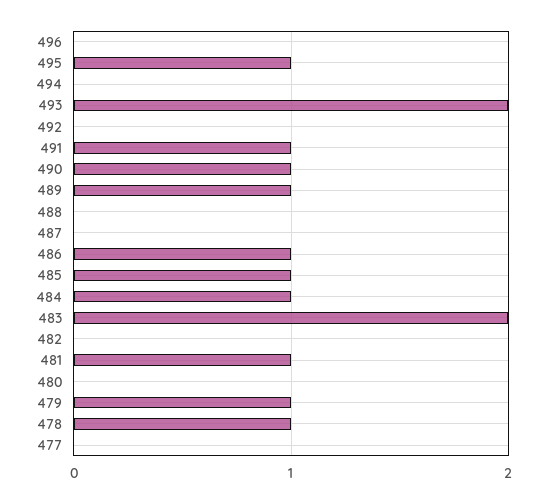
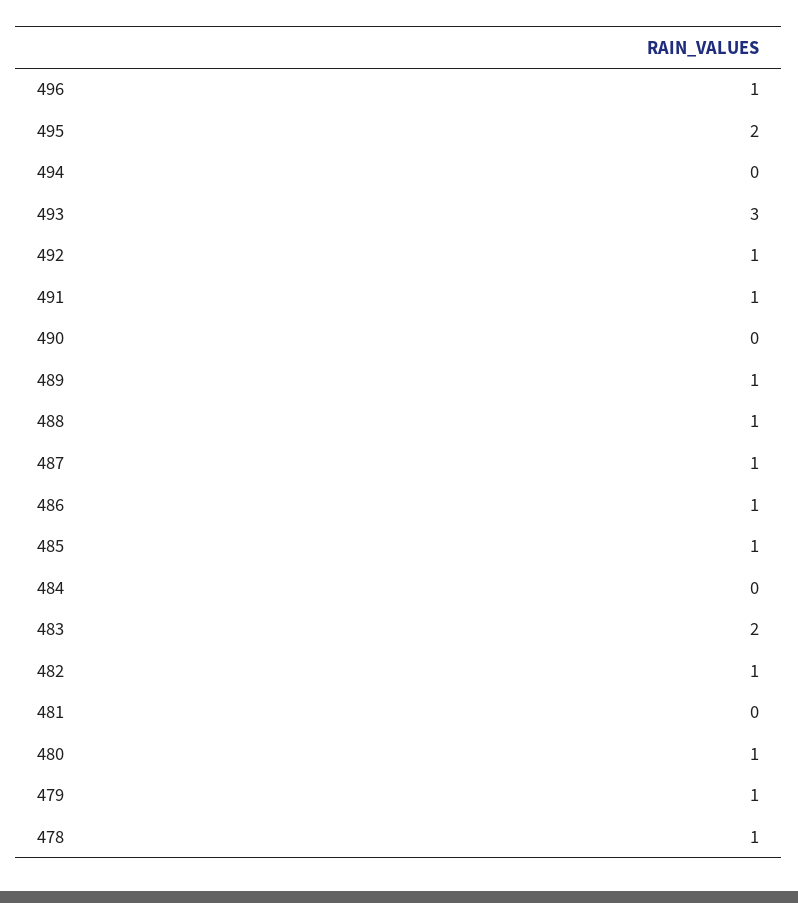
  {
-   "496": 0,
+   "496": 1,
-   "495": 1,
+   "495": 2,
    "494": 0,
-   "493": 2,
+   "493": 3,
-   "492": 0,
+   "492": 1,
    "491": 1,
-   "490": 1,
+   "490": 0,
    "489": 1,
-   "488": 0,
+   "488": 1,
-   "487": 0,
+   "487": 1,
    "486": 1,
    "485": 1,
-   "484": 1,
+   "484": 0,
    "483": 2,
-   "482": 0,
+   "482": 1,
-   "481": 1,
+   "481": 0,
-   "480": 0,
+   "480": 1,
    "479": 1,
-   "478": 1,
+   "478": 1
-   "477": 0
  }

